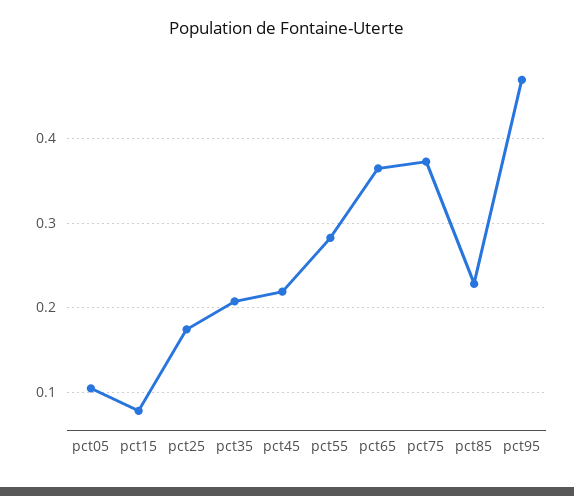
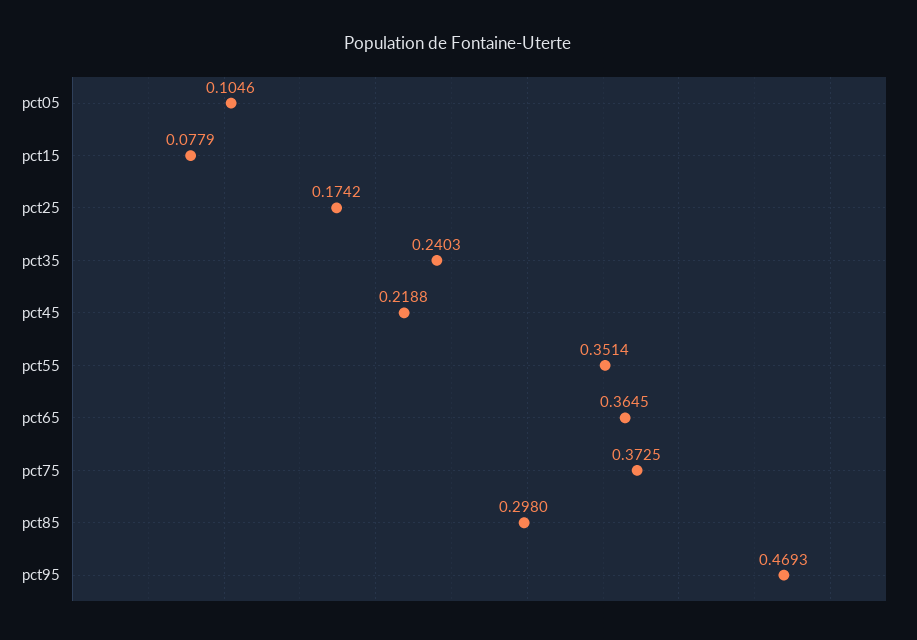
  {
    "pct05": 0.1046,
    "pct15": 0.0779,
    "pct25": 0.1742,
-   "pct35": 0.21,
+   "pct35": 0.2403,
    "pct45": 0.2188,
-   "pct55": 0.28,
+   "pct55": 0.3514,
    "pct65": 0.3645,
    "pct75": 0.3725,
-   "pct85": 0.23,
+   "pct85": 0.298,
    "pct95": 0.4693
  }

